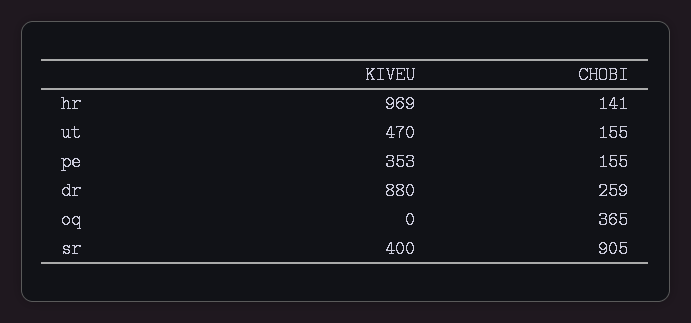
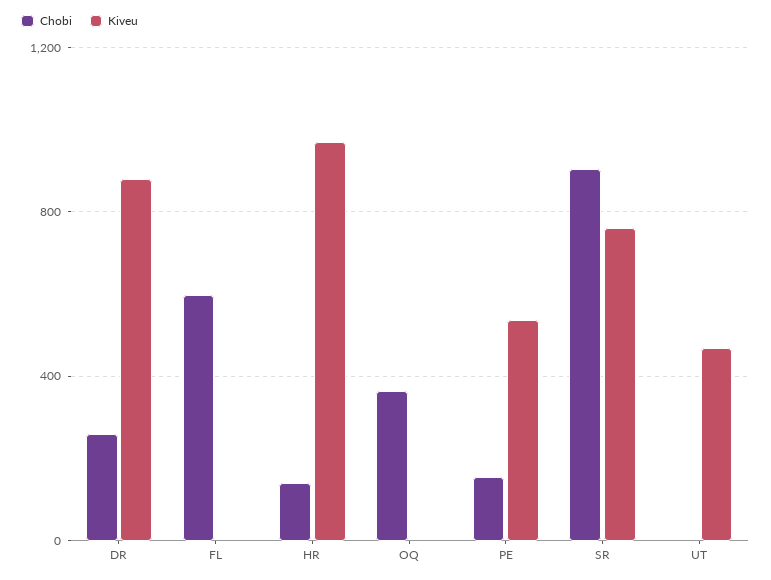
  {
    "KIVEU": {
      "hr": 969,
      "ut": 470,
-     "pe": 353,
+     "pe": 550,
      "dr": 880,
      "oq": 0,
-     "sr": 400
+     "sr": 750,
+     "FL": 0
    },
    "CHOBI": {
      "hr": 141,
-     "ut": 155,
+     "ut": 0,
      "pe": 155,
      "dr": 259,
      "oq": 365,
-     "sr": 905
+     "sr": 905,
+     "FL": 600
    }
  }

